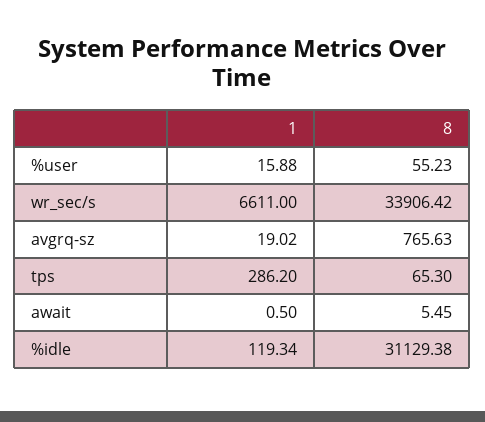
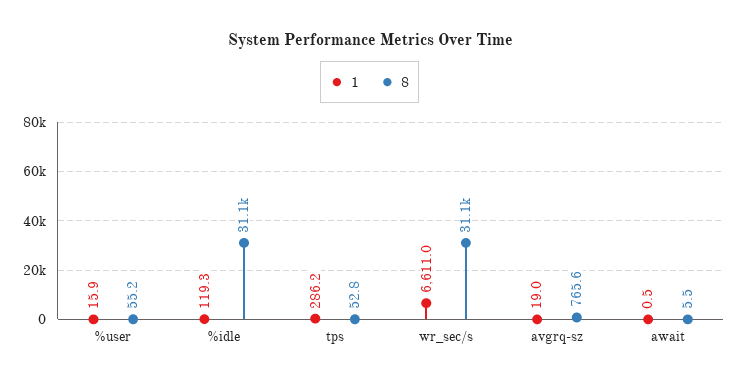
  {
    "1": {
      "%user": 15.88,
      "wr_sec/s": 6611,
      "avgrq-sz": 19.02,
      "tps": 286.2,
      "await": 0.5,
      "%idle": 119.34
    },
    "8": {
      "%user": 55.23,
-     "wr_sec/s": 33906.42,
+     "wr_sec/s": 31100,
      "avgrq-sz": 765.63,
-     "tps": 65.3,
+     "tps": 52.8,
      "await": 5.45,
      "%idle": 31129.38
    }
  }

